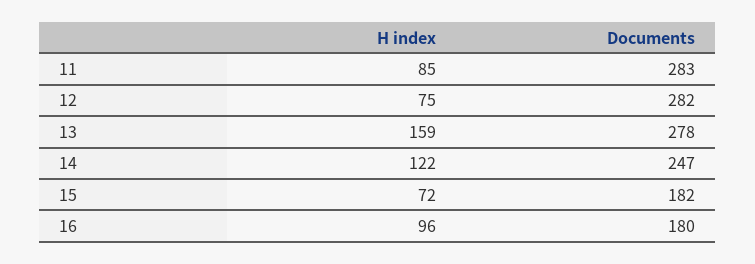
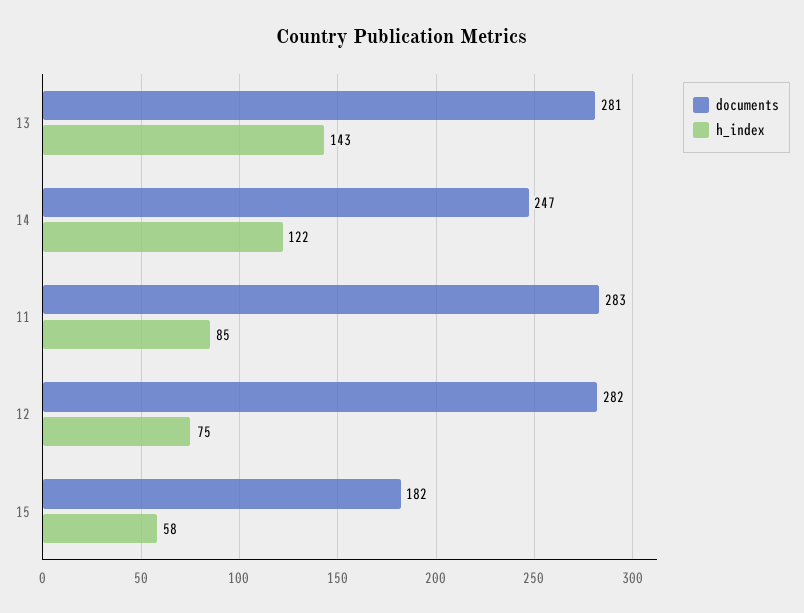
  {
    "H index": {
      "11": 85,
      "12": 75,
-     "13": 159,
+     "13": 143,
      "14": 122,
-     "15": 72,
+     "15": 58
-     "16": 96
    },
    "Documents": {
      "11": 283,
      "12": 282,
-     "13": 278,
+     "13": 281,
      "14": 247,
-     "15": 182,
+     "15": 182
-     "16": 180
    }
  }

